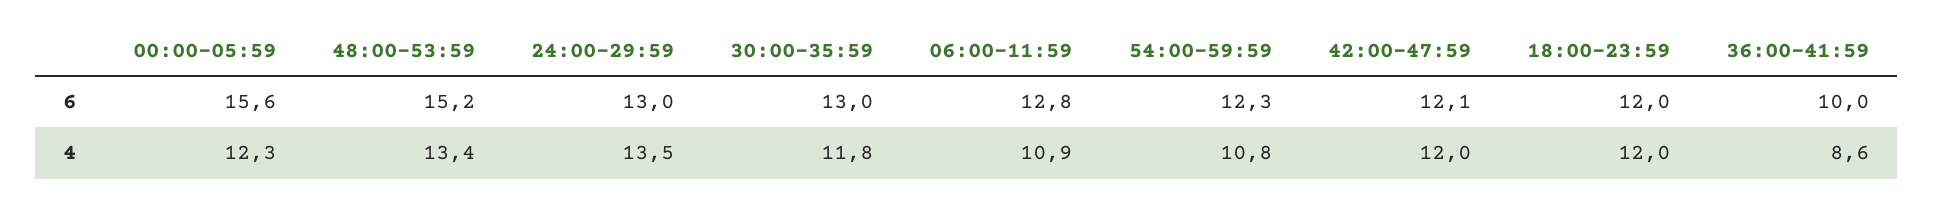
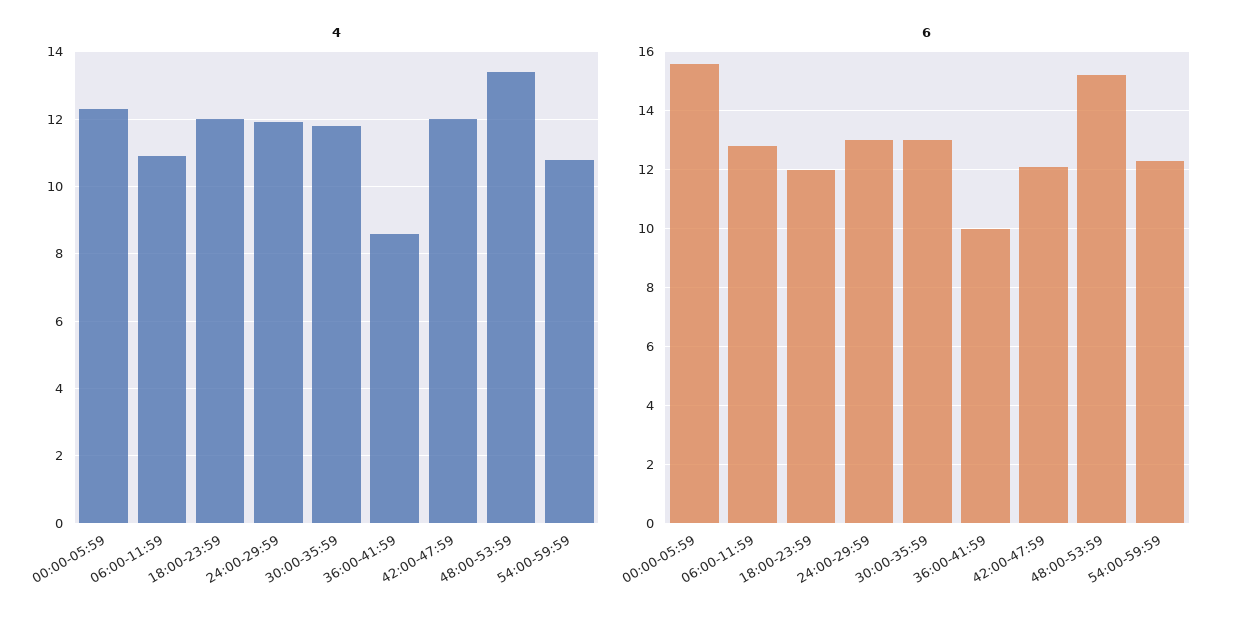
  {
    "6": {
      "00:00-05:59": 15.6,
      "48:00-53:59": 15.2,
      "24:00-29:59": 13,
      "30:00-35:59": 13,
      "06:00-11:59": 12.8,
      "54:00-59:59": 12.3,
      "42:00-47:59": 12.1,
      "18:00-23:59": 12,
      "36:00-41:59": 10
    },
    "4": {
      "00:00-05:59": 12.3,
      "48:00-53:59": 13.4,
-     "24:00-29:59": 13.5,
+     "24:00-29:59": 12,
      "30:00-35:59": 11.8,
      "06:00-11:59": 10.9,
      "54:00-59:59": 10.8,
      "42:00-47:59": 12,
      "18:00-23:59": 12,
      "36:00-41:59": 8.6
    }
  }

